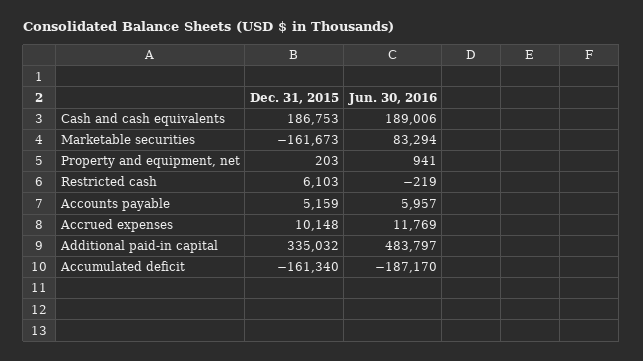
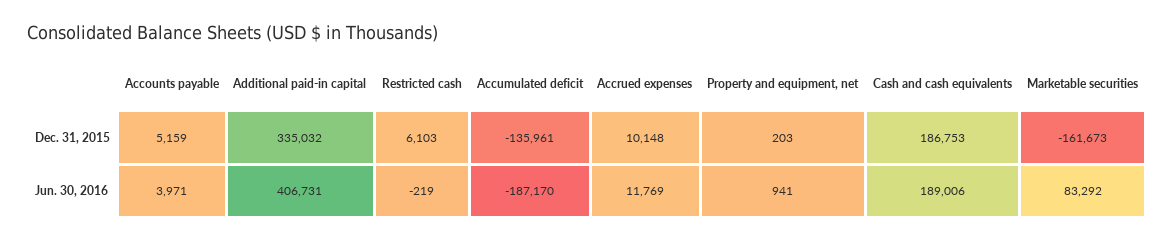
  {
    "Dec. 31, 2015": {
      "Cash and cash equivalents": 186753,
      "Marketable securities": -161673,
      "Property and equipment, net": 203,
      "Restricted cash": 6103,
      "Accounts payable": 5159,
      "Accrued expenses": 10148,
      "Additional paid-in capital": 335032,
-     "Accumulated deficit": -161340
+     "Accumulated deficit": -135961
    },
    "Jun. 30, 2016": {
      "Cash and cash equivalents": 189006,
-     "Marketable securities": 83294,
+     "Marketable securities": 83292,
      "Property and equipment, net": 941,
      "Restricted cash": -219,
-     "Accounts payable": 5957,
+     "Accounts payable": 3971,
      "Accrued expenses": 11769,
-     "Additional paid-in capital": 483797,
+     "Additional paid-in capital": 406731,
      "Accumulated deficit": -187170
    }
  }

